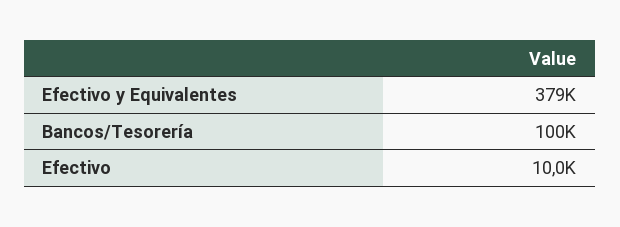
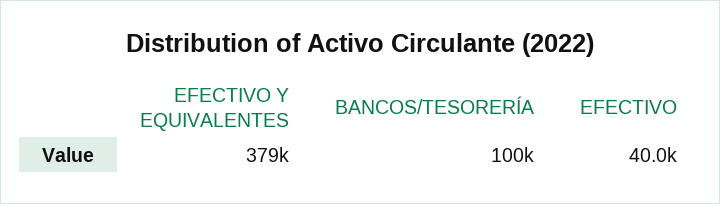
  {
    "Efectivo y Equivalentes": 379000,
    "Bancos/Tesorería": 100000,
-   "Efectivo": 10000
+   "Efectivo": 40000
  }

